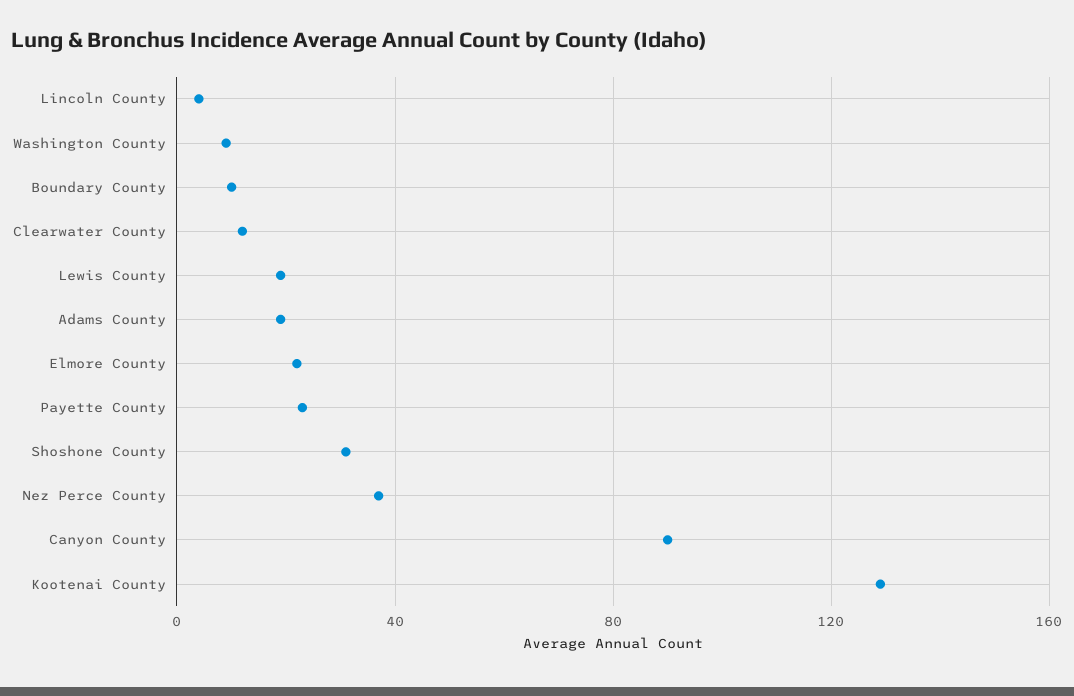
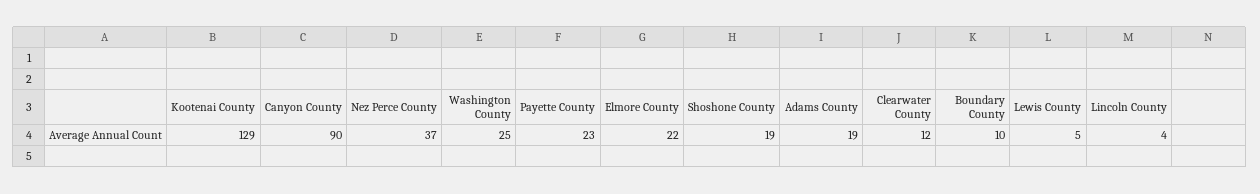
  {
    "Lincoln County": 4,
-   "Washington County": 10,
+   "Washington County": 25,
    "Boundary County": 10,
    "Clearwater County": 12,
-   "Lewis County": 20,
+   "Lewis County": 5,
    "Adams County": 19,
    "Elmore County": 22,
    "Payette County": 23,
-   "Shoshone County": 30,
+   "Shoshone County": 19,
    "Nez Perce County": 37,
    "Canyon County": 90,
    "Kootenai County": 129
  }

